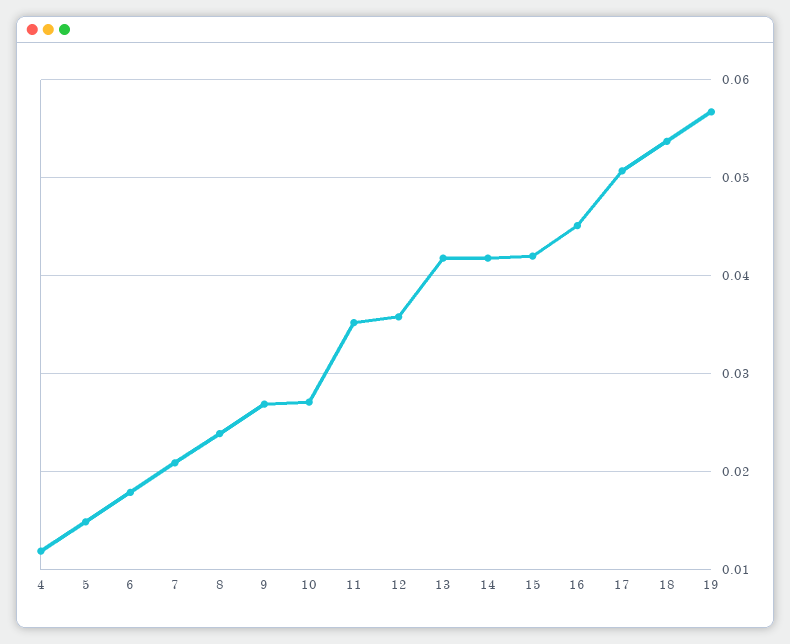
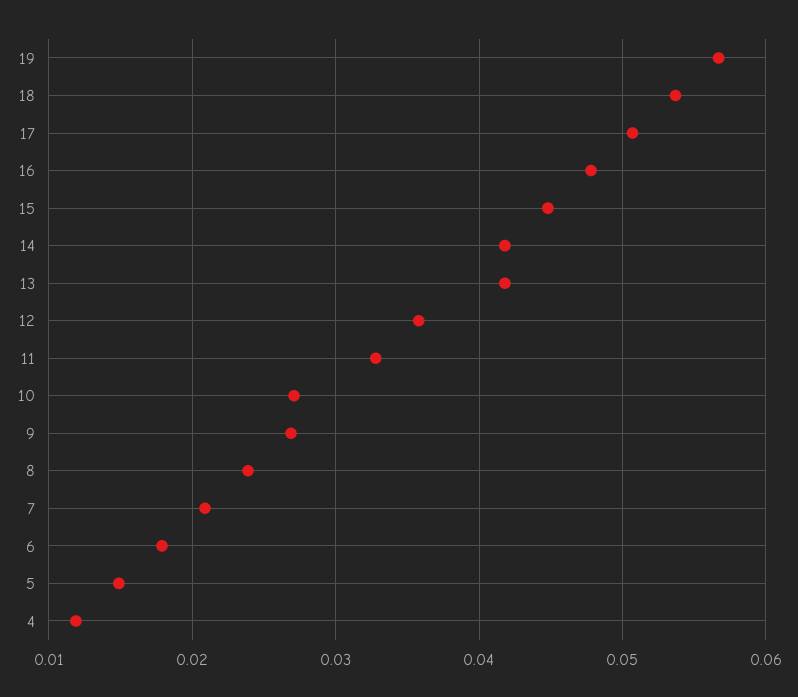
  {
    "4": 0.012,
    "5": 0.015,
    "6": 0.018,
    "7": 0.021,
    "8": 0.024,
    "9": 0.027,
    "10": 0.027,
-   "11": 0.035,
+   "11": 0.033,
    "12": 0.036,
    "13": 0.042,
    "14": 0.042,
-   "15": 0.042,
+   "15": 0.045,
-   "16": 0.045,
+   "16": 0.048,
    "17": 0.051,
    "18": 0.054,
    "19": 0.057
  }

